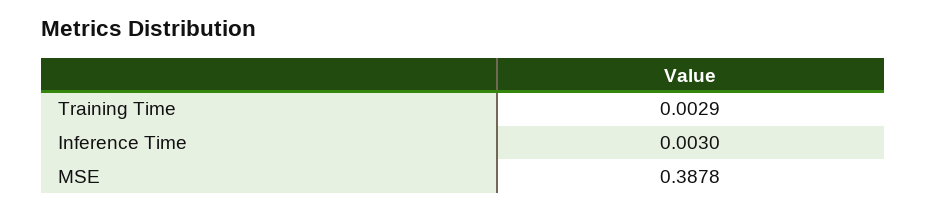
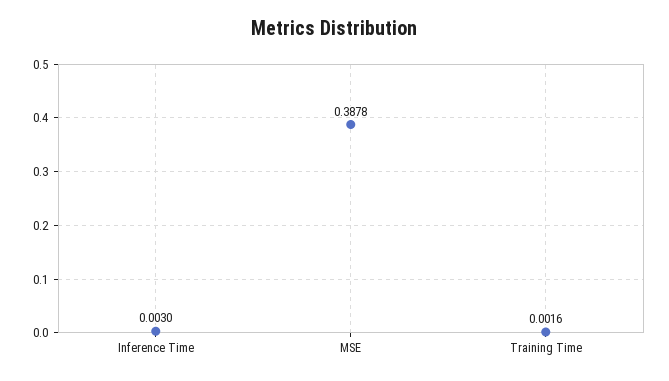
  {
-   "Training Time": 0.0029,
+   "Training Time": 0.0016,
    "Inference Time": 0.003,
    "MSE": 0.3878
  }

